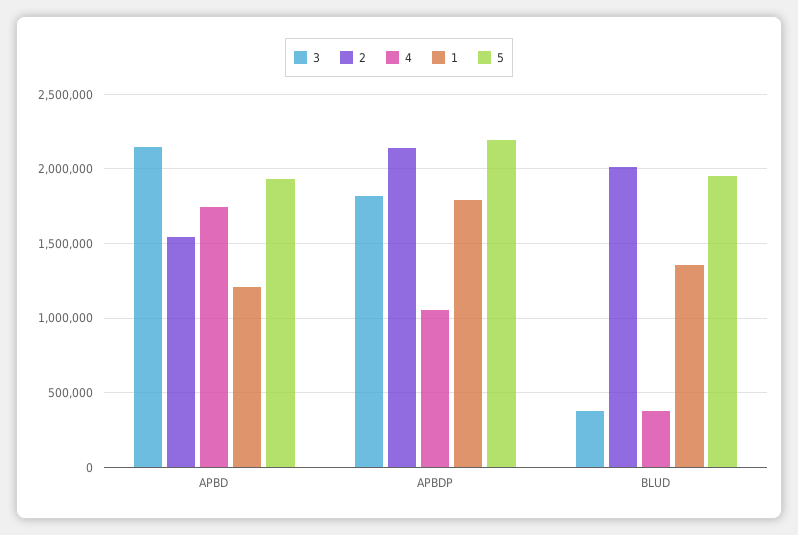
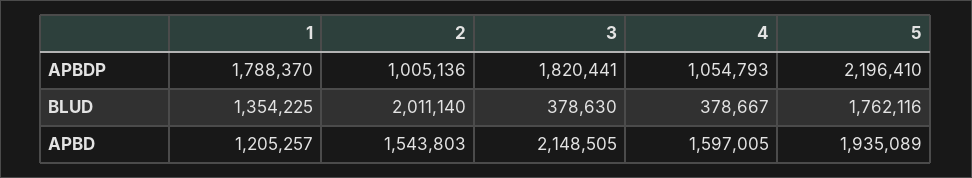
  {
    "3": {
      "APBD": 2148505,
      "APBDP": 1820441,
      "BLUD": 378630
    },
    "2": {
      "APBD": 1543803,
-     "APBDP": 2150000,
+     "APBDP": 1005136,
      "BLUD": 2011140
    },
    "4": {
-     "APBD": 1750000,
+     "APBD": 1597005,
      "APBDP": 1054793,
      "BLUD": 378667
    },
    "1": {
      "APBD": 1205257,
      "APBDP": 1788370,
      "BLUD": 1354225
    },
    "5": {
      "APBD": 1935089,
      "APBDP": 2196410,
-     "BLUD": 1950000
+     "BLUD": 1762116
    }
  }

